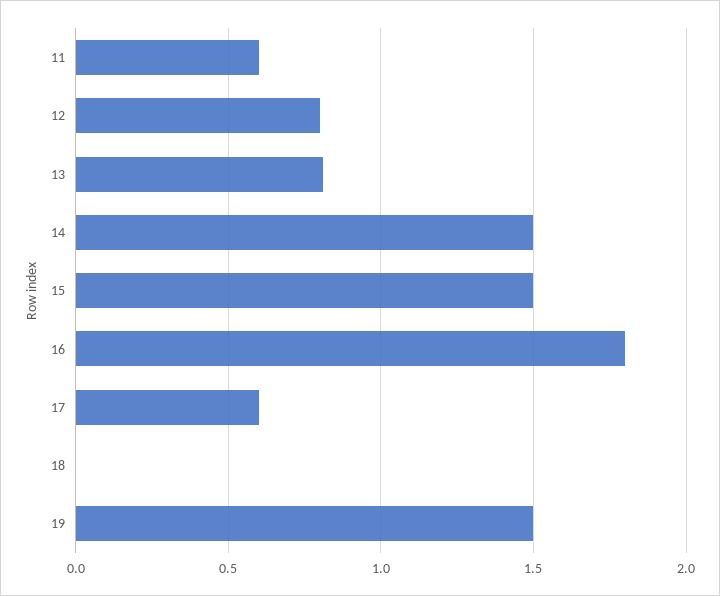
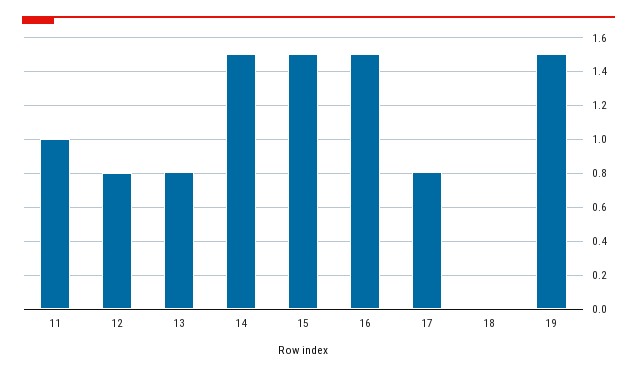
  {
-   "11": 0.6,
+   "11": 1,
    "12": 0.8,
    "13": 0.8,
    "14": 1.5,
    "15": 1.5,
-   "16": 1.8,
+   "16": 1.5,
-   "17": 0.6,
+   "17": 0.8,
    "18": 0,
    "19": 1.5
  }

